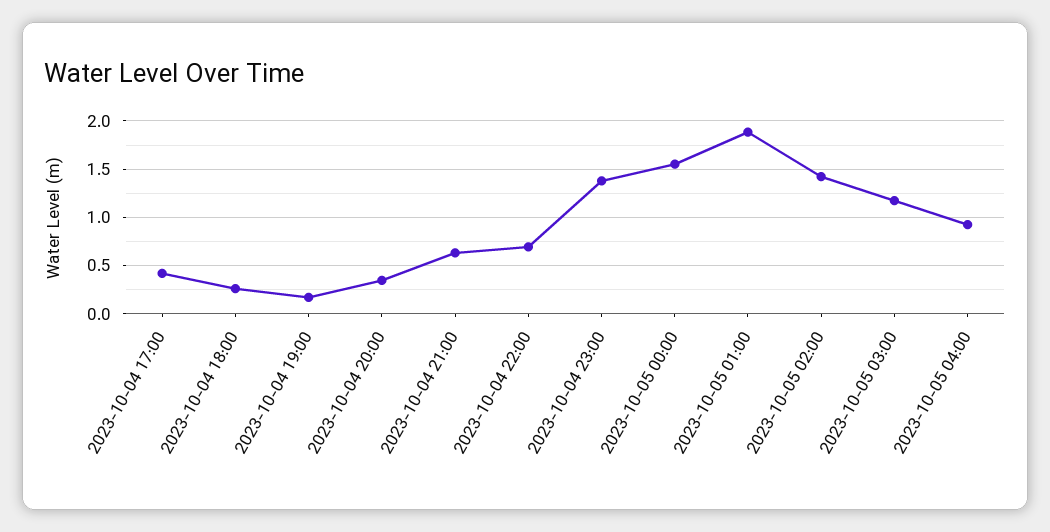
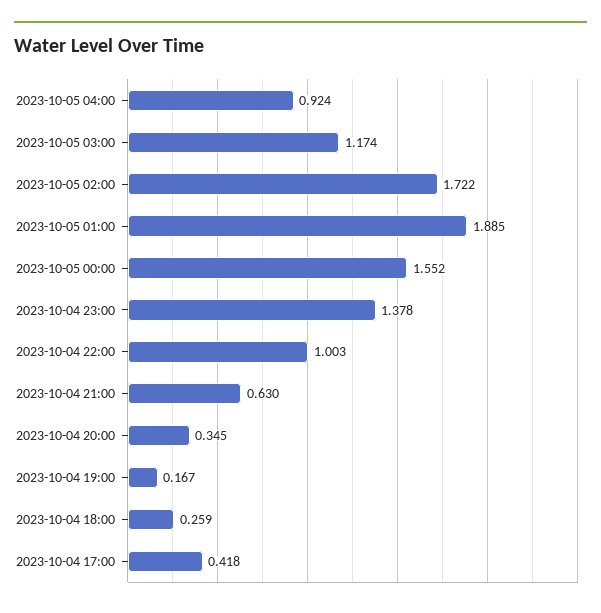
  {
    "2023-10-04 17:00": 0.418,
    "2023-10-04 18:00": 0.259,
    "2023-10-04 19:00": 0.167,
    "2023-10-04 20:00": 0.345,
    "2023-10-04 21:00": 0.63,
-   "2023-10-04 22:00": 0.7,
+   "2023-10-04 22:00": 1.003,
    "2023-10-04 23:00": 1.378,
    "2023-10-05 00:00": 1.552,
    "2023-10-05 01:00": 1.885,
-   "2023-10-05 02:00": 1.4,
+   "2023-10-05 02:00": 1.722,
    "2023-10-05 03:00": 1.174,
    "2023-10-05 04:00": 0.924
  }

